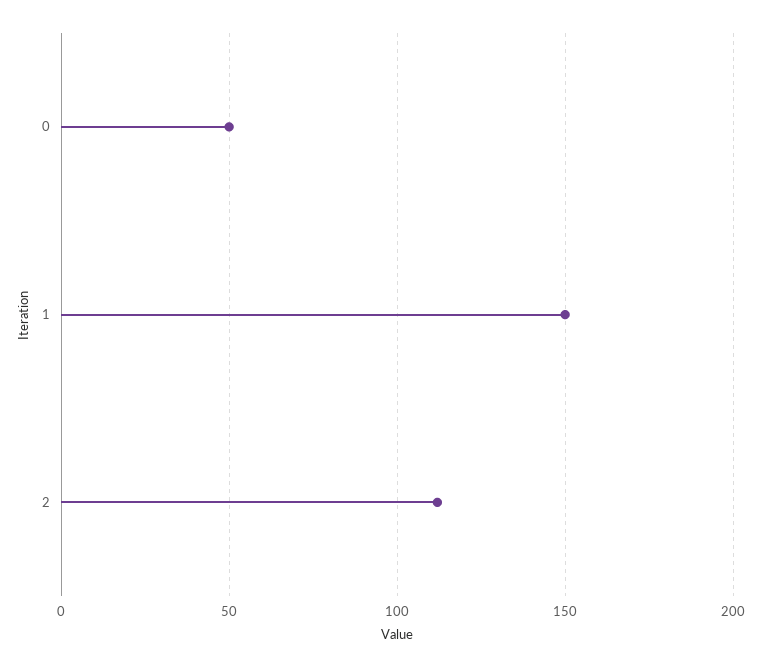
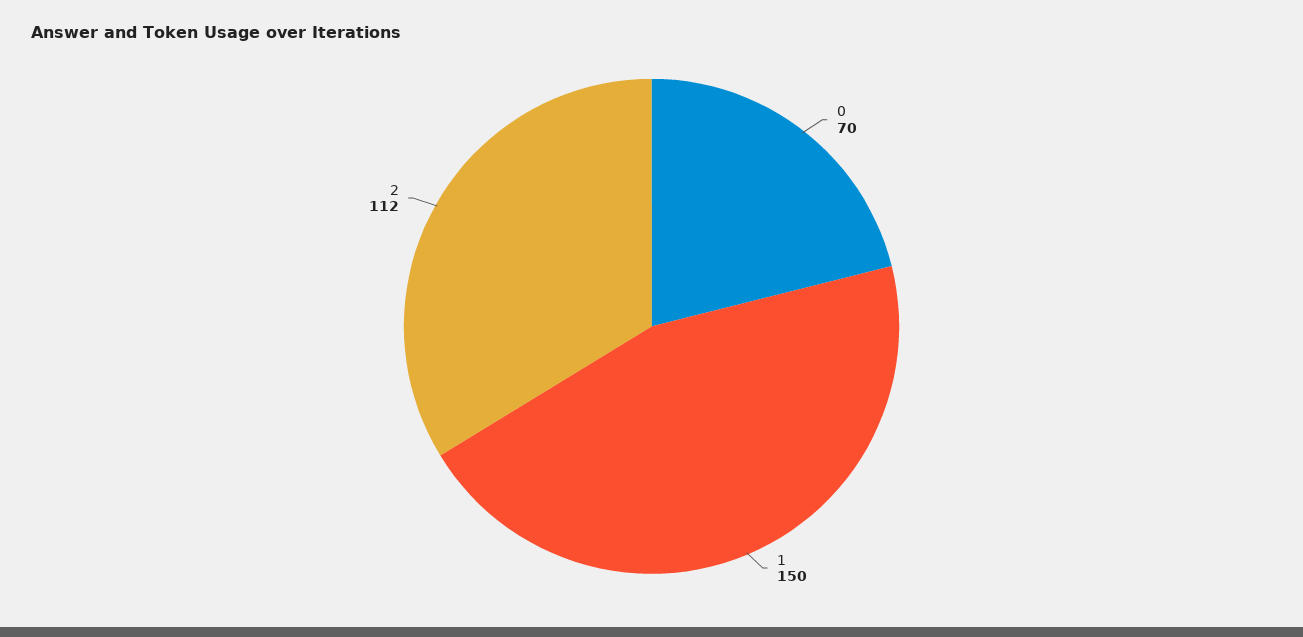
  {
-   "0": 50,
+   "0": 70,
    "1": 150,
    "2": 112
  }

